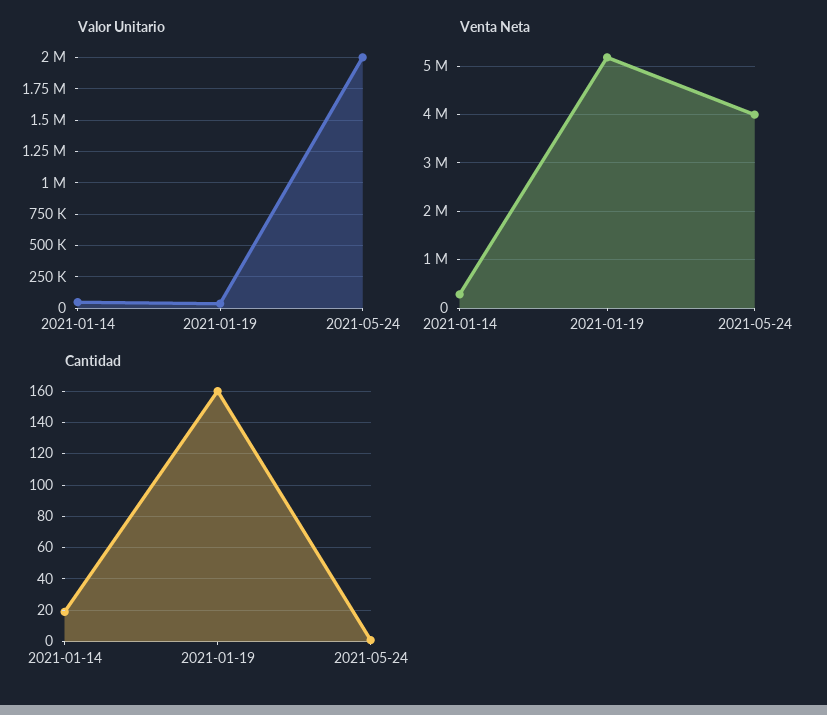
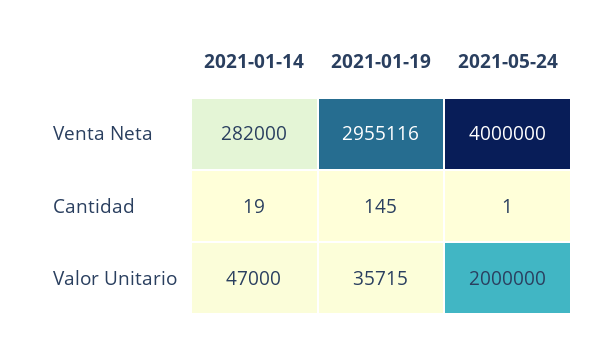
  {
    "Valor Unitario": {
      "2021-01-14": 47000,
      "2021-01-19": 35715,
      "2021-05-24": 2000000
    },
    "Venta Neta": {
      "2021-01-14": 282000,
-     "2021-01-19": 5200000,
+     "2021-01-19": 2955116,
      "2021-05-24": 4000000
    },
    "Cantidad": {
      "2021-01-14": 19,
-     "2021-01-19": 160,
+     "2021-01-19": 145,
      "2021-05-24": 1
    }
  }

